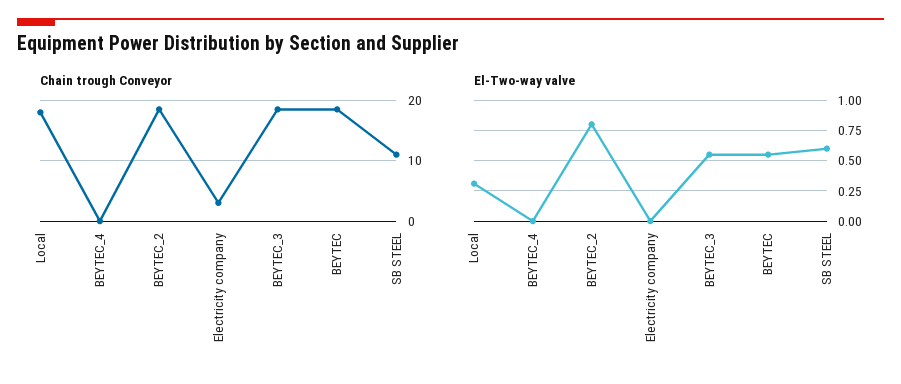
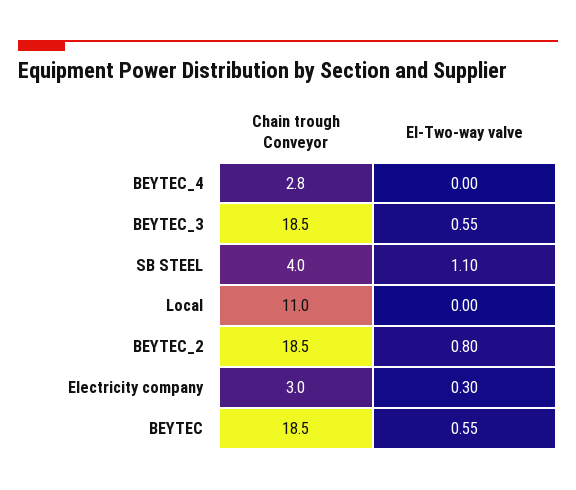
  {
    "Chain trough Conveyor": {
-     "Local": 18,
+     "Local": 11,
-     "BEYTEC_4": 0,
+     "BEYTEC_4": 2.8,
      "BEYTEC_2": 18.5,
      "Electricity company": 3,
      "BEYTEC_3": 18.5,
      "BEYTEC": 18.5,
-     "SB STEEL": 11
+     "SB STEEL": 4
    },
    "El-Two-way valve": {
-     "Local": 0.3,
+     "Local": 0,
      "BEYTEC_4": 0,
      "BEYTEC_2": 0.8,
-     "Electricity company": 0,
+     "Electricity company": 0.3,
      "BEYTEC_3": 0.55,
      "BEYTEC": 0.55,
-     "SB STEEL": 0.6
+     "SB STEEL": 1.1
    }
  }

